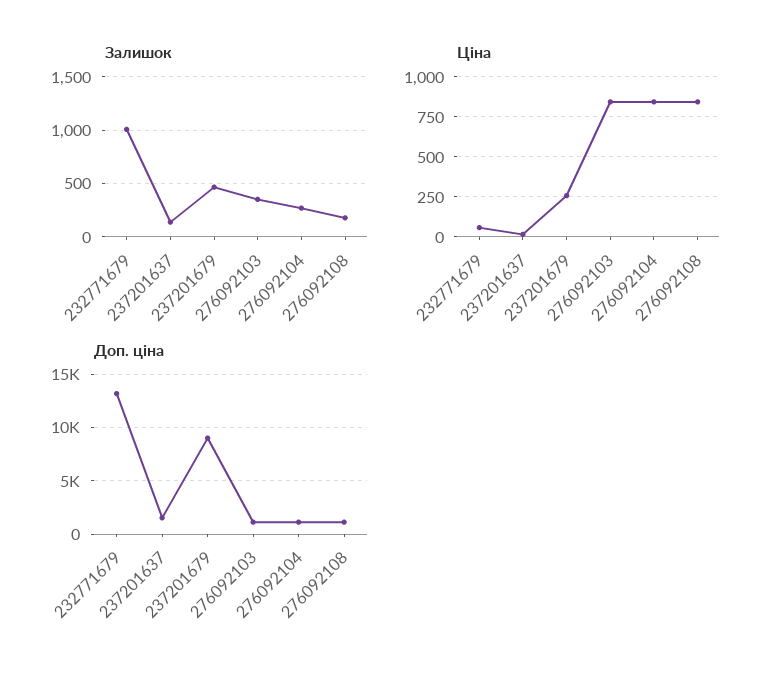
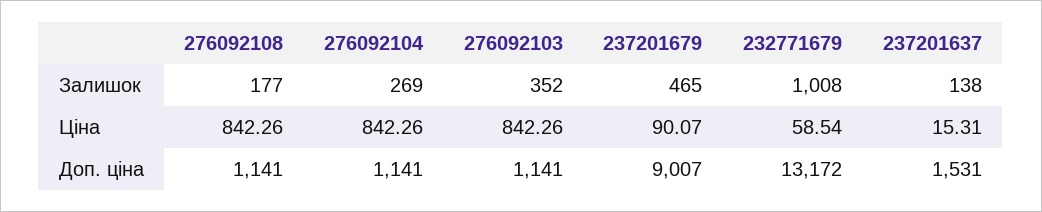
  {
    "Залишок": {
      "232771679": 1008,
      "237201637": 138,
      "237201679": 465,
      "276092103": 352,
      "276092104": 269,
      "276092108": 177
    },
    "Ціна": {
      "232771679": 58.54,
      "237201637": 15.31,
-     "237201679": 250,
+     "237201679": 90.07,
      "276092103": 842.26,
      "276092104": 842.26,
      "276092108": 842.26
    },
    "Доп. ціна": {
      "232771679": 13172,
      "237201637": 1531,
      "237201679": 9007,
      "276092103": 1141,
      "276092104": 1141,
      "276092108": 1141
    }
  }

